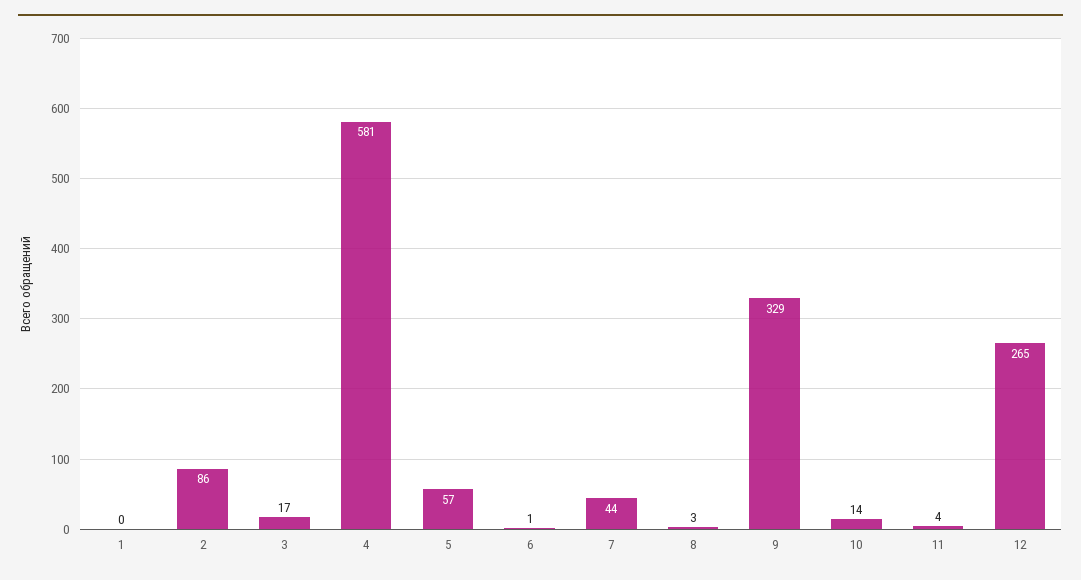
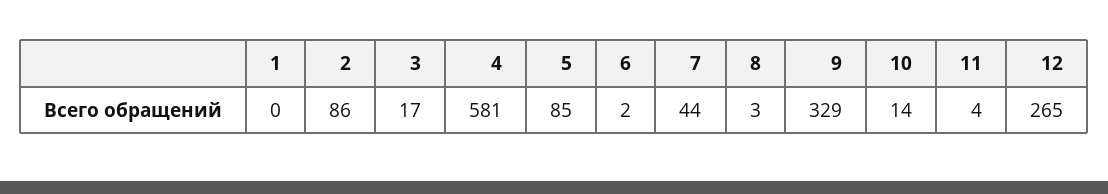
  {
    "1": 0,
    "2": 86,
    "3": 17,
    "4": 581,
-   "5": 57,
+   "5": 85,
-   "6": 1,
+   "6": 2,
    "7": 44,
    "8": 3,
    "9": 329,
    "10": 14,
    "11": 4,
    "12": 265
  }

